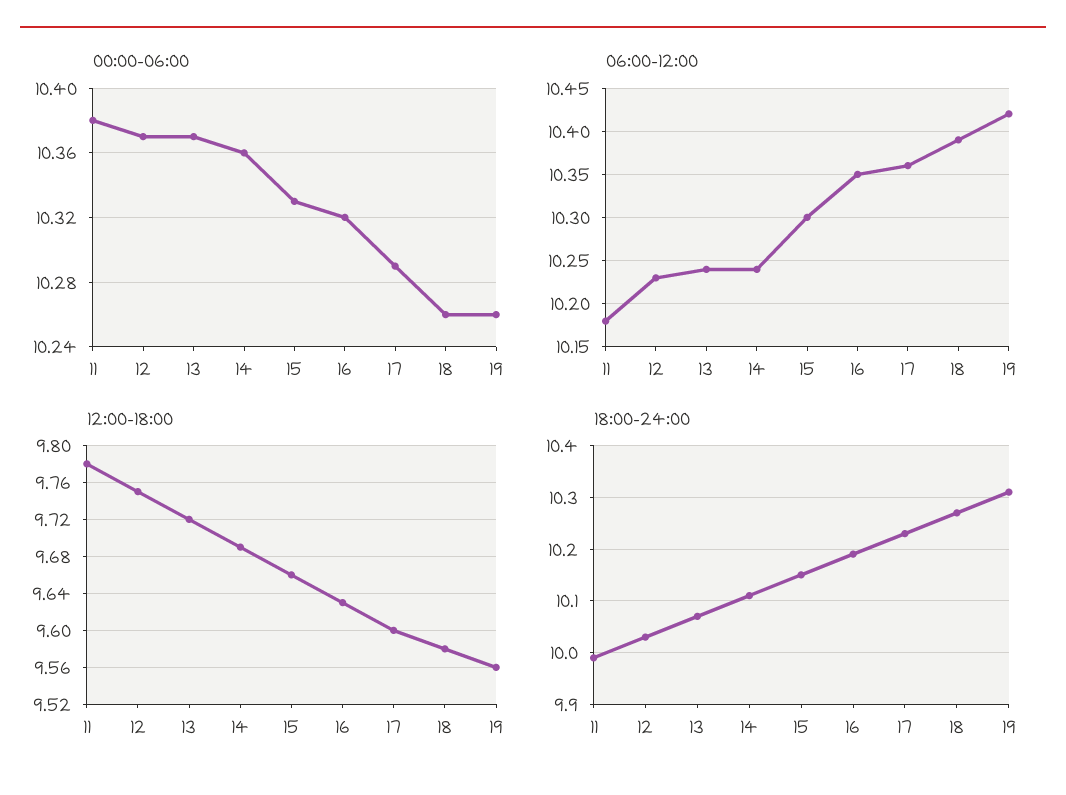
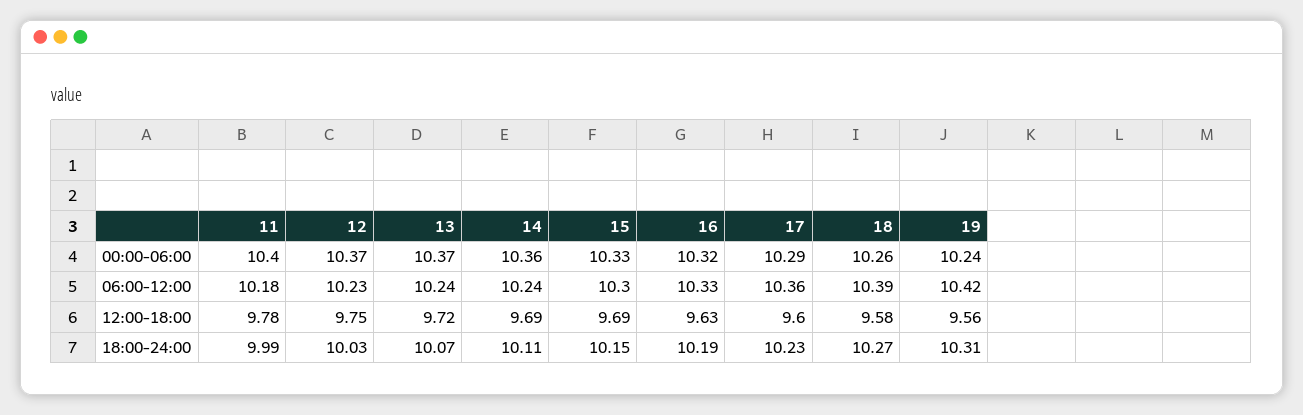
  {
    "00:00-06:00": {
-     "11": 10.38,
+     "11": 10.4,
      "12": 10.37,
      "13": 10.37,
      "14": 10.36,
      "15": 10.33,
      "16": 10.32,
      "17": 10.29,
      "18": 10.26,
-     "19": 10.26
+     "19": 10.24
    },
    "06:00-12:00": {
      "11": 10.18,
      "12": 10.23,
      "13": 10.24,
      "14": 10.24,
      "15": 10.3,
-     "16": 10.35,
+     "16": 10.33,
      "17": 10.36,
      "18": 10.39,
      "19": 10.42
    },
    "12:00-18:00": {
      "11": 9.78,
      "12": 9.75,
      "13": 9.72,
      "14": 9.69,
-     "15": 9.66,
+     "15": 9.69,
      "16": 9.63,
      "17": 9.6,
      "18": 9.58,
      "19": 9.56
    },
    "18:00-24:00": {
      "11": 9.99,
      "12": 10.03,
      "13": 10.07,
      "14": 10.11,
      "15": 10.15,
      "16": 10.19,
      "17": 10.23,
      "18": 10.27,
      "19": 10.31
    }
  }

